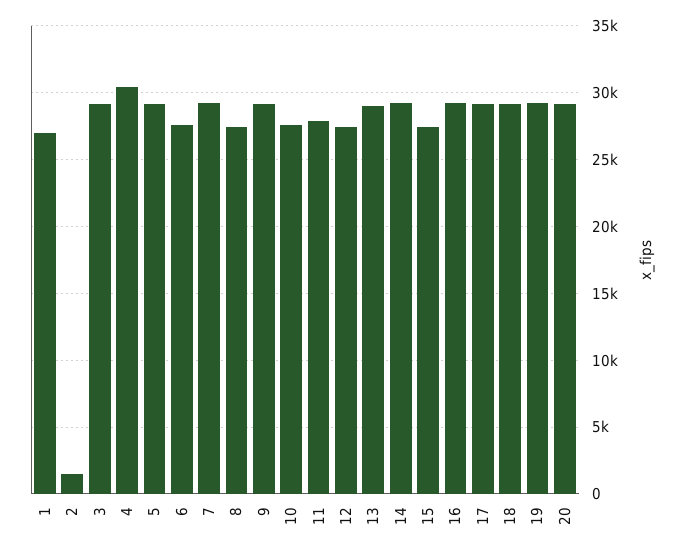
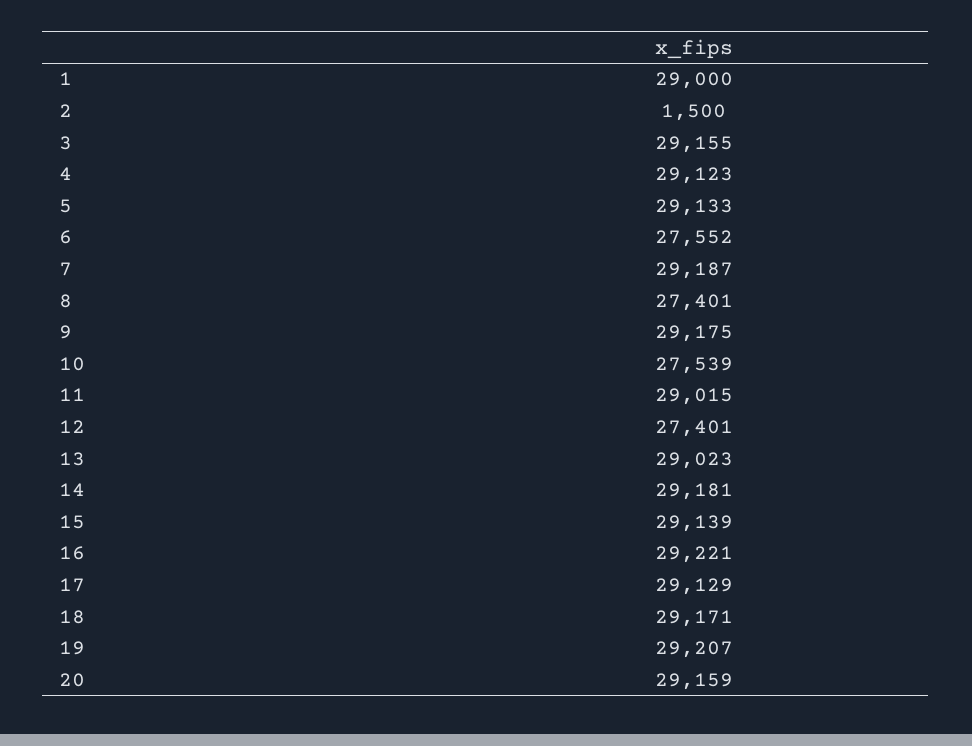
  {
-   "1": 27000,
+   "1": 29000,
    "2": 1500,
    "3": 29155,
-   "4": 30500,
+   "4": 29123,
    "5": 29133,
    "6": 27552,
    "7": 29187,
    "8": 27401,
    "9": 29175,
    "10": 27539,
-   "11": 28000,
+   "11": 29015,
    "12": 27401,
    "13": 29023,
    "14": 29181,
-   "15": 27500,
+   "15": 29139,
    "16": 29221,
    "17": 29129,
    "18": 29171,
    "19": 29207,
    "20": 29159
  }

